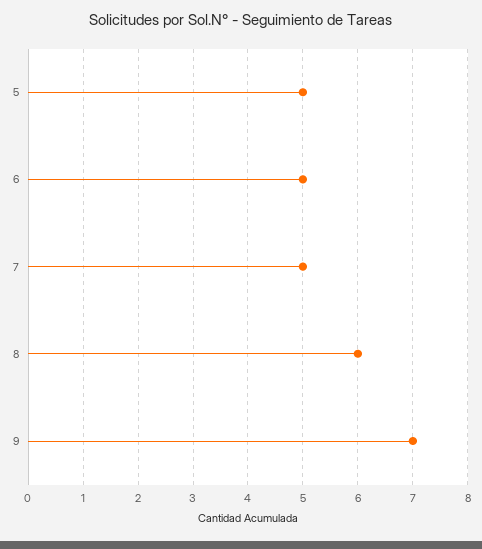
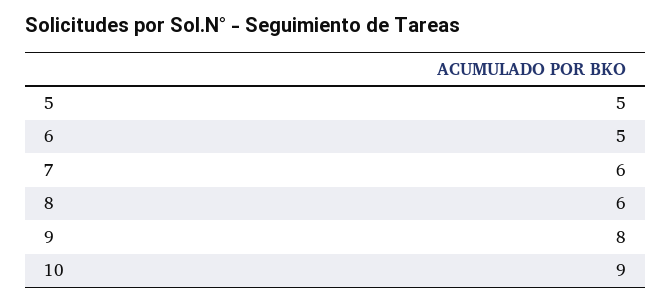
  {
    "5": 5,
    "6": 5,
-   "7": 5,
+   "7": 6,
    "8": 6,
-   "9": 7
+   "9": 8,
+   "10": 9
  }

